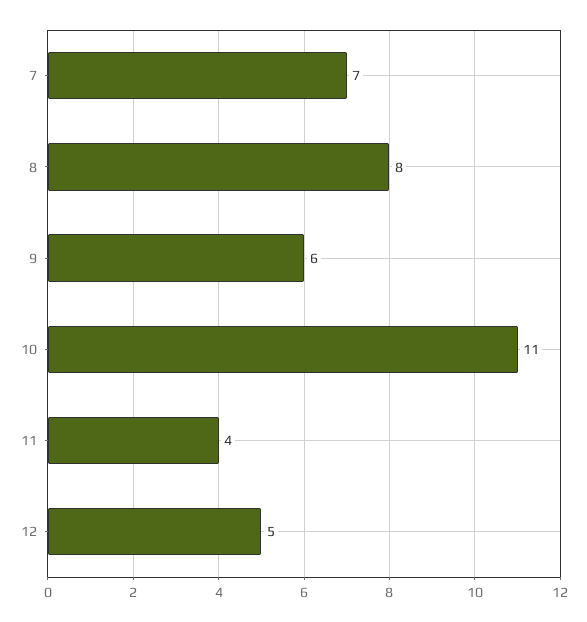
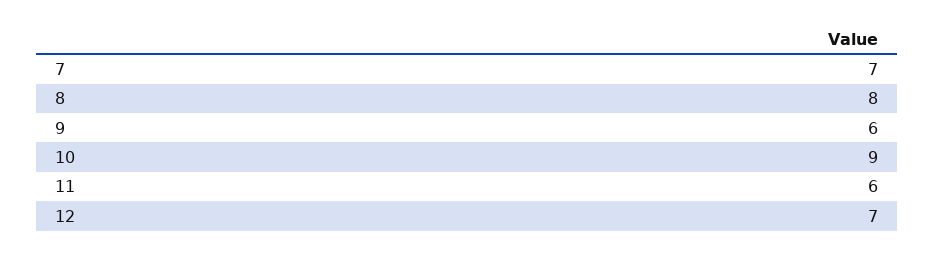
  {
    "7": 7,
    "8": 8,
    "9": 6,
-   "10": 11,
+   "10": 9,
-   "11": 4,
+   "11": 6,
-   "12": 5
+   "12": 7
  }

